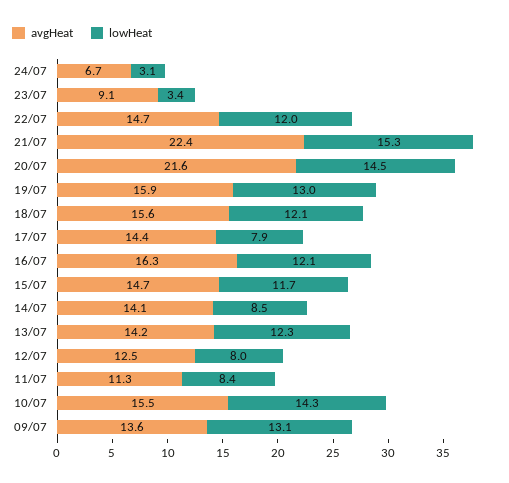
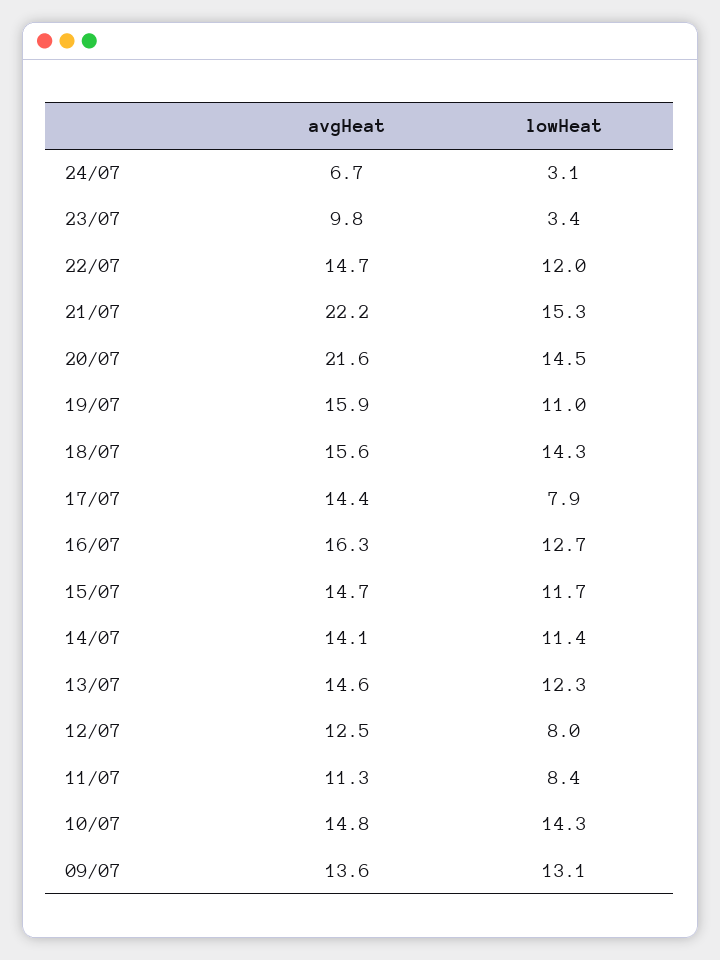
  {
    "avgHeat": {
      "24/07": 6.7,
-     "23/07": 9.1,
+     "23/07": 9.8,
      "22/07": 14.7,
-     "21/07": 22.4,
+     "21/07": 22.2,
      "20/07": 21.6,
      "19/07": 15.9,
      "18/07": 15.6,
      "17/07": 14.4,
      "16/07": 16.3,
      "15/07": 14.7,
      "14/07": 14.1,
-     "13/07": 14.2,
+     "13/07": 14.6,
      "12/07": 12.5,
      "11/07": 11.3,
-     "10/07": 15.5,
+     "10/07": 14.8,
      "09/07": 13.6
    },
    "lowHeat": {
      "24/07": 3.1,
      "23/07": 3.4,
      "22/07": 12,
      "21/07": 15.3,
      "20/07": 14.5,
-     "19/07": 13,
+     "19/07": 11,
-     "18/07": 12.1,
+     "18/07": 14.3,
      "17/07": 7.9,
-     "16/07": 12.1,
+     "16/07": 12.7,
      "15/07": 11.7,
-     "14/07": 8.5,
+     "14/07": 11.4,
      "13/07": 12.3,
      "12/07": 8,
      "11/07": 8.4,
      "10/07": 14.3,
      "09/07": 13.1
    }
  }

